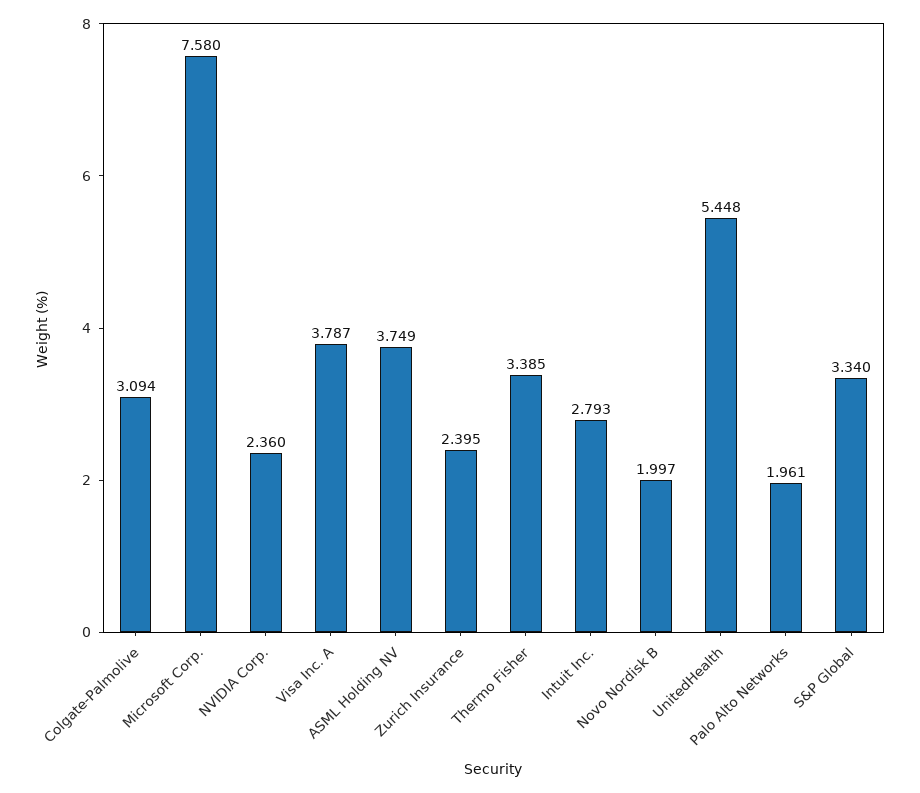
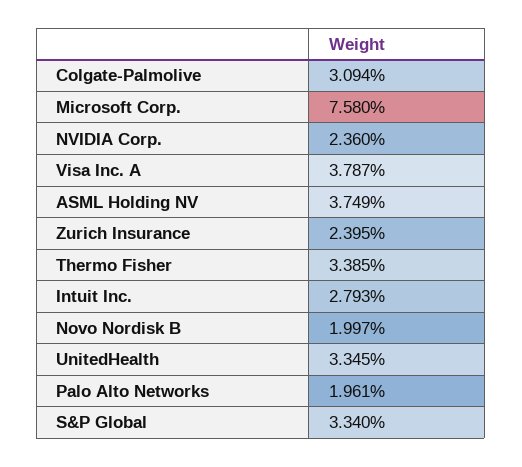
  {
    "Colgate-Palmolive": 3.094,
    "Microsoft Corp.": 7.58,
    "NVIDIA Corp.": 2.36,
    "Visa Inc. A": 3.787,
    "ASML Holding NV": 3.749,
    "Zurich Insurance": 2.395,
    "Thermo Fisher": 3.385,
    "Intuit Inc.": 2.793,
    "Novo Nordisk B": 1.997,
-   "UnitedHealth": 5.448,
+   "UnitedHealth": 3.345,
    "Palo Alto Networks": 1.961,
    "S&P Global": 3.34
  }

